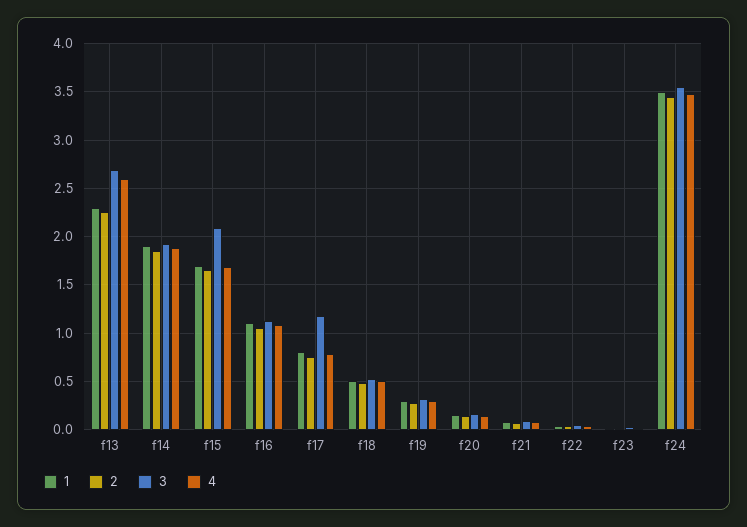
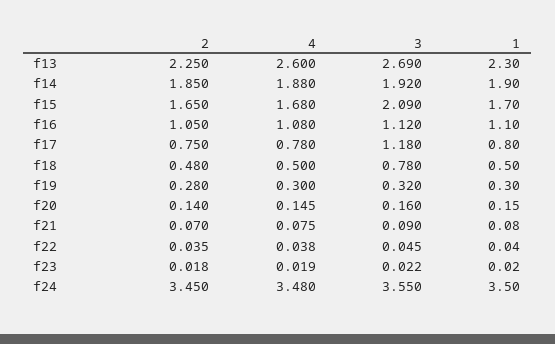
  {
    "1": {
      "f13": 2.3,
      "f14": 1.9,
      "f15": 1.7,
      "f16": 1.1,
      "f17": 0.8,
      "f18": 0.5,
      "f19": 0.3,
      "f20": 0.15,
      "f21": 0.08,
      "f22": 0.04,
      "f23": 0.02,
      "f24": 3.5
    },
    "2": {
      "f13": 2.25,
      "f14": 1.85,
      "f15": 1.65,
      "f16": 1.05,
      "f17": 0.75,
      "f18": 0.48,
      "f19": 0.28,
      "f20": 0.14,
      "f21": 0.07,
      "f22": 0.035,
      "f23": 0.018,
      "f24": 3.45
    },
    "3": {
      "f13": 2.69,
      "f14": 1.92,
      "f15": 2.09,
      "f16": 1.12,
      "f17": 1.18,
-     "f18": 0.5,
+     "f18": 0.78,
      "f19": 0.32,
      "f20": 0.16,
      "f21": 0.09,
      "f22": 0.045,
      "f23": 0.022,
      "f24": 3.55
    },
    "4": {
      "f13": 2.6,
      "f14": 1.88,
      "f15": 1.68,
      "f16": 1.08,
      "f17": 0.78,
      "f18": 0.5,
      "f19": 0.3,
      "f20": 0.145,
      "f21": 0.075,
      "f22": 0.038,
      "f23": 0.019,
      "f24": 3.48
    }
  }

